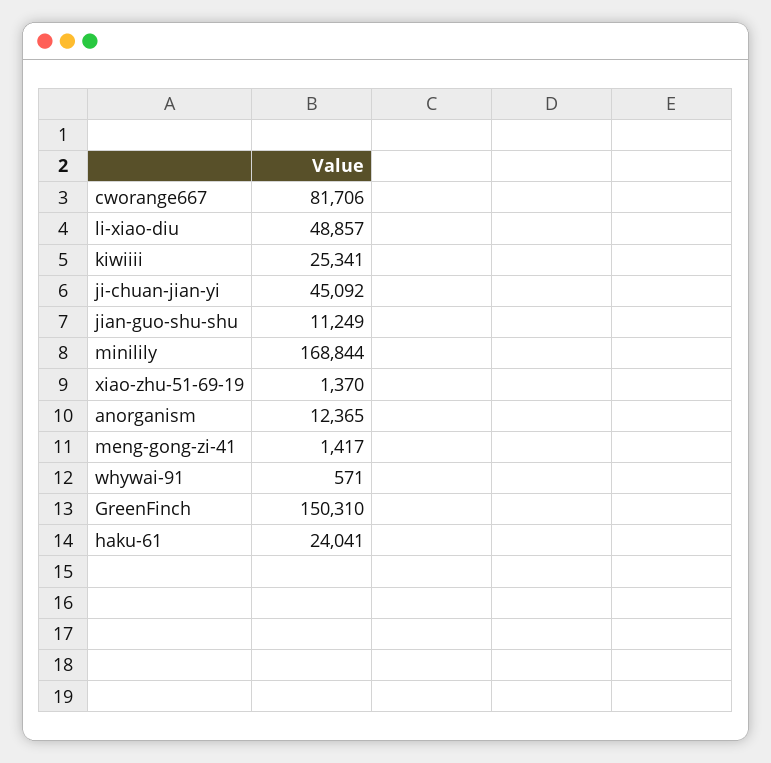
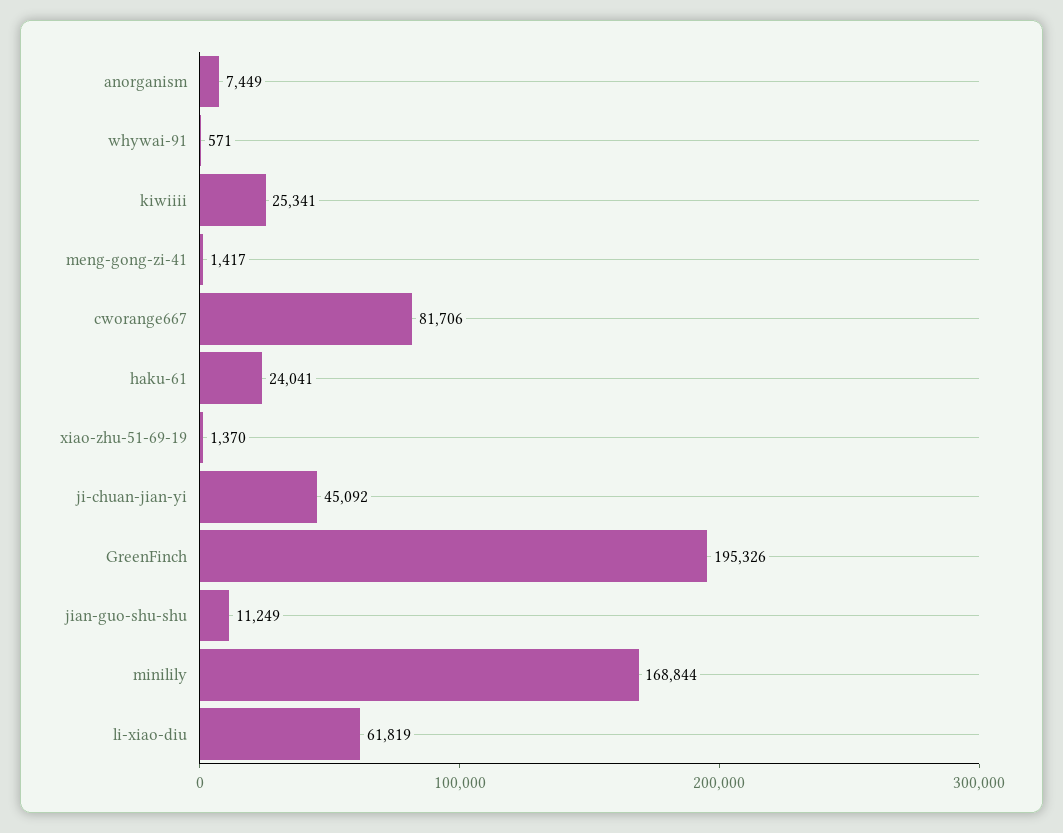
  {
    "cworange667": 81706,
-   "li-xiao-diu": 48857,
+   "li-xiao-diu": 61819,
    "kiwiiii": 25341,
    "ji-chuan-jian-yi": 45092,
    "jian-guo-shu-shu": 11249,
    "minilily": 168844,
    "xiao-zhu-51-69-19": 1370,
-   "anorganism": 12365,
+   "anorganism": 7449,
    "meng-gong-zi-41": 1417,
    "whywai-91": 571,
-   "GreenFinch": 150310,
+   "GreenFinch": 195326,
    "haku-61": 24041
  }

